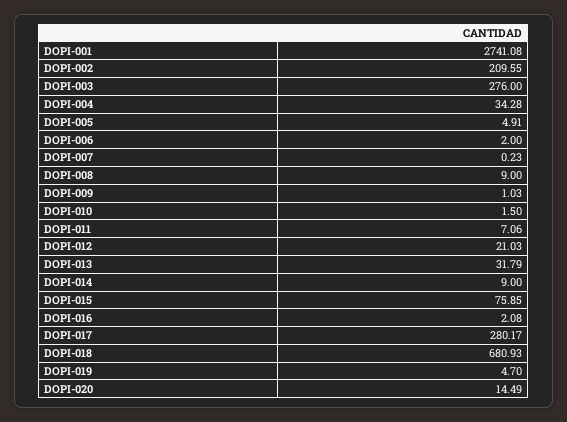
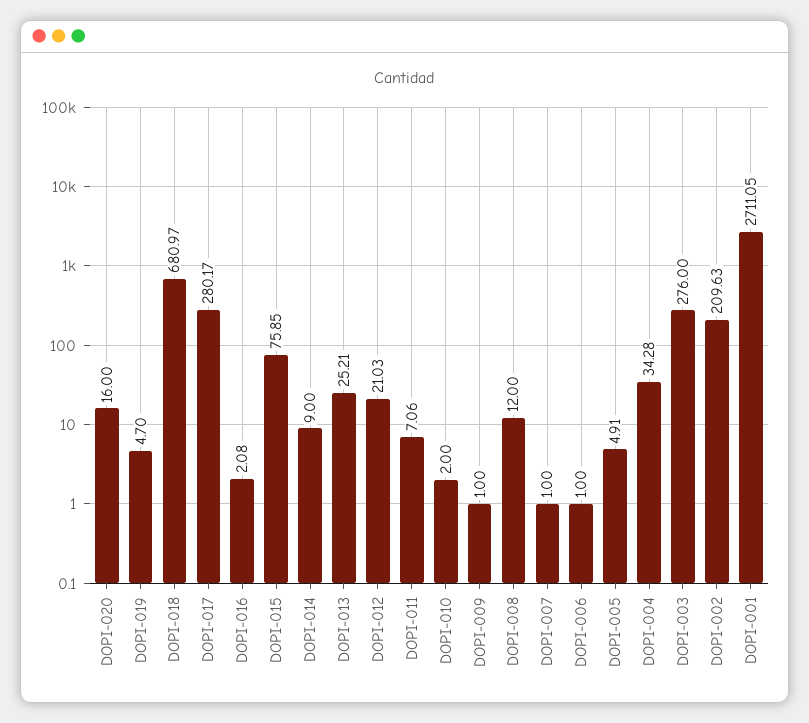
  {
-   "DOPI-001": 2741.08,
+   "DOPI-001": 2711.05,
-   "DOPI-002": 209.55,
+   "DOPI-002": 209.63,
    "DOPI-003": 276,
    "DOPI-004": 34.28,
    "DOPI-005": 4.91,
-   "DOPI-006": 2,
+   "DOPI-006": 1,
-   "DOPI-007": 0.23,
+   "DOPI-007": 1,
-   "DOPI-008": 9,
+   "DOPI-008": 12,
-   "DOPI-009": 1.03,
+   "DOPI-009": 1,
-   "DOPI-010": 1.5,
+   "DOPI-010": 2,
    "DOPI-011": 7.06,
    "DOPI-012": 21.03,
-   "DOPI-013": 31.79,
+   "DOPI-013": 25.21,
    "DOPI-014": 9,
    "DOPI-015": 75.85,
    "DOPI-016": 2.08,
    "DOPI-017": 280.17,
-   "DOPI-018": 680.93,
+   "DOPI-018": 680.97,
    "DOPI-019": 4.7,
-   "DOPI-020": 14.49
+   "DOPI-020": 16
  }

